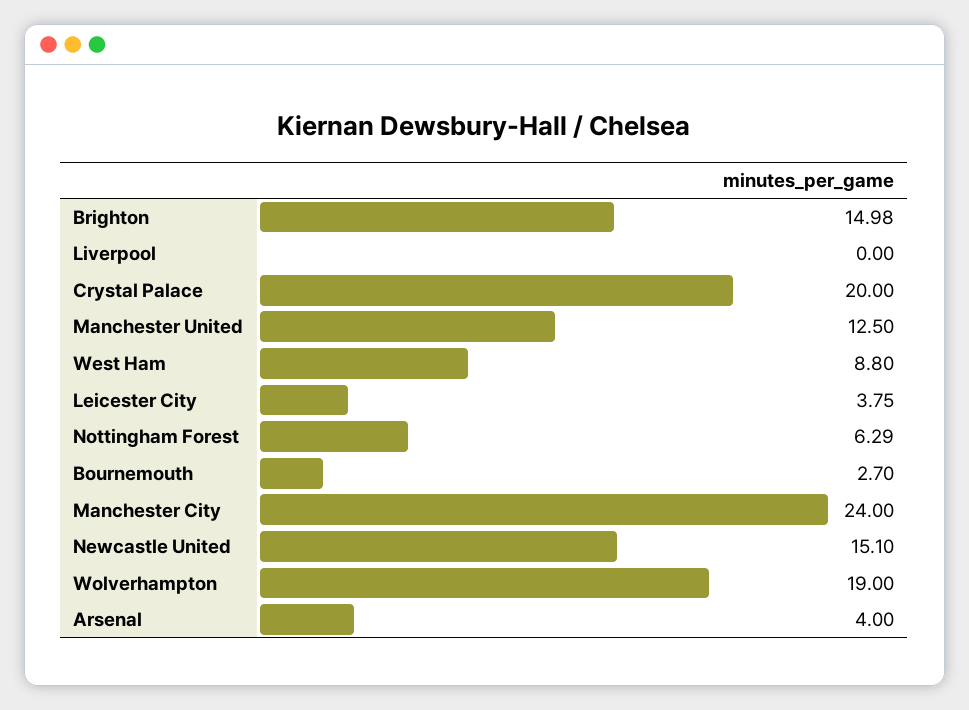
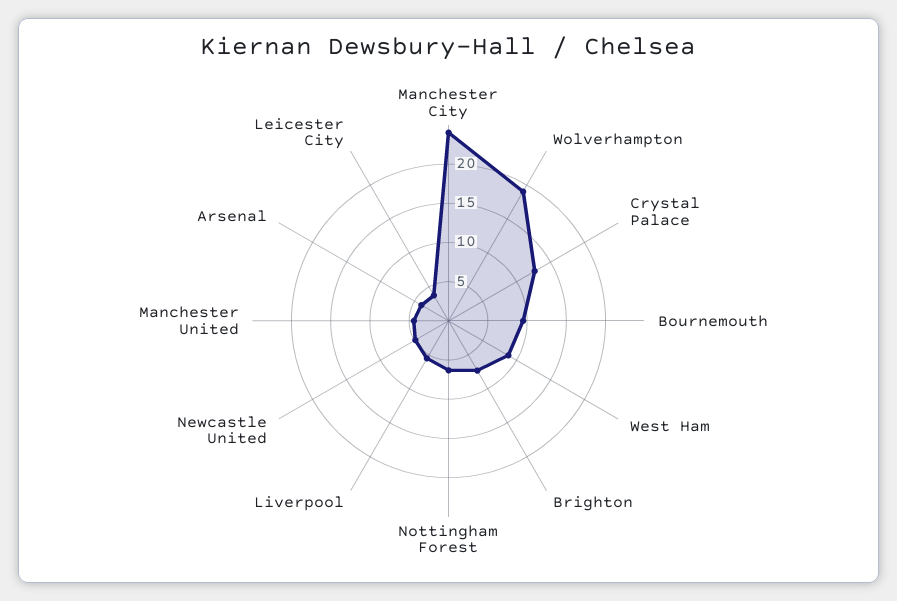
  {
-   "Brighton": 14.98,
+   "Brighton": 7.5,
-   "Liverpool": 0,
+   "Liverpool": 5,
-   "Crystal Palace": 20,
+   "Crystal Palace": 12.5,
-   "Manchester United": 12.5,
+   "Manchester United": 5,
    "West Ham": 8.8,
    "Leicester City": 3.75,
    "Nottingham Forest": 6.29,
-   "Bournemouth": 2.7,
+   "Bournemouth": 10,
    "Manchester City": 24,
-   "Newcastle United": 15.1,
+   "Newcastle United": 5,
    "Wolverhampton": 19,
    "Arsenal": 4
  }

